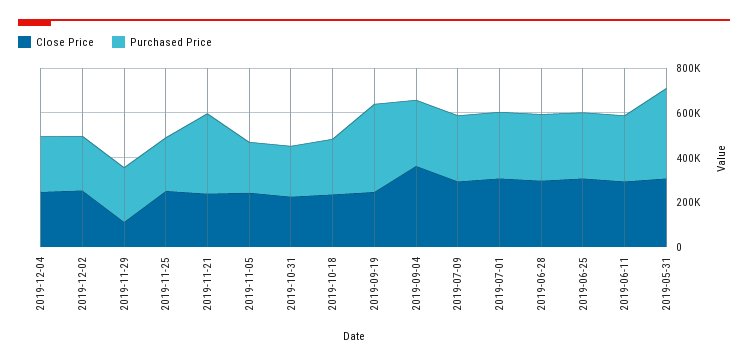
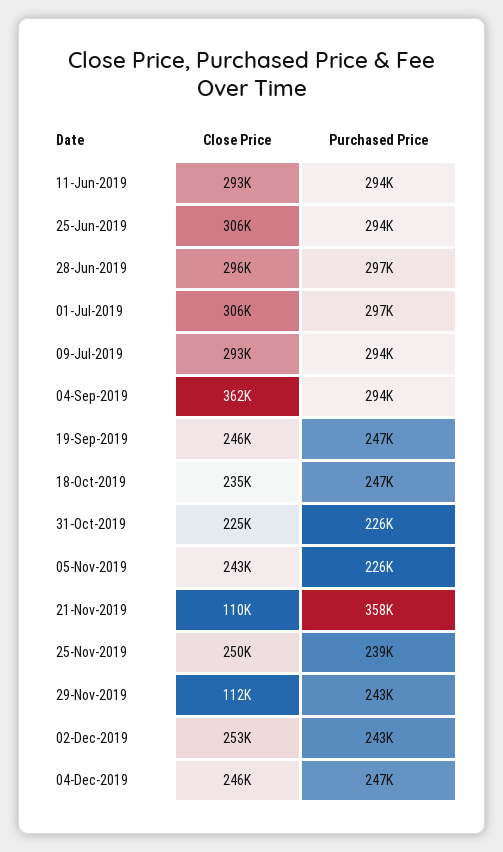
  {
    "Close Price": {
      "2019-12-04": 246000,
      "2019-12-02": 253000,
      "2019-11-29": 112000,
      "2019-11-25": 250000,
-     "2019-11-21": 250000,
+     "2019-11-21": 110000,
      "2019-11-05": 243000,
      "2019-10-31": 225000,
      "2019-10-18": 235000,
      "2019-09-19": 246000,
      "2019-09-04": 362000,
      "2019-07-09": 293000,
      "2019-07-01": 306000,
      "2019-06-28": 296000,
      "2019-06-25": 306000,
-     "2019-06-11": 293000,
+     "2019-06-11": 293000
-     "2019-05-31": 300000
    },
    "Purchased Price": {
      "2019-12-04": 247000,
      "2019-12-02": 243000,
      "2019-11-29": 243000,
      "2019-11-25": 239000,
      "2019-11-21": 358000,
      "2019-11-05": 226000,
      "2019-10-31": 226000,
      "2019-10-18": 247000,
-     "2019-09-19": 400000,
+     "2019-09-19": 247000,
      "2019-09-04": 294000,
      "2019-07-09": 294000,
      "2019-07-01": 297000,
      "2019-06-28": 297000,
      "2019-06-25": 294000,
-     "2019-06-11": 294000,
+     "2019-06-11": 294000
-     "2019-05-31": 400000
    }
  }

